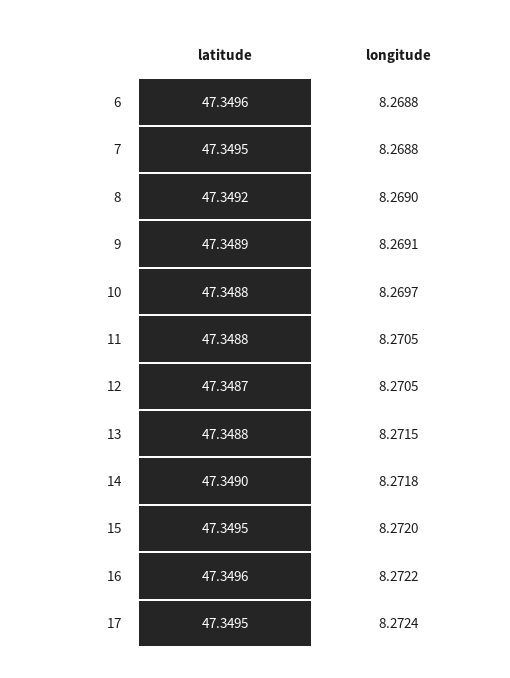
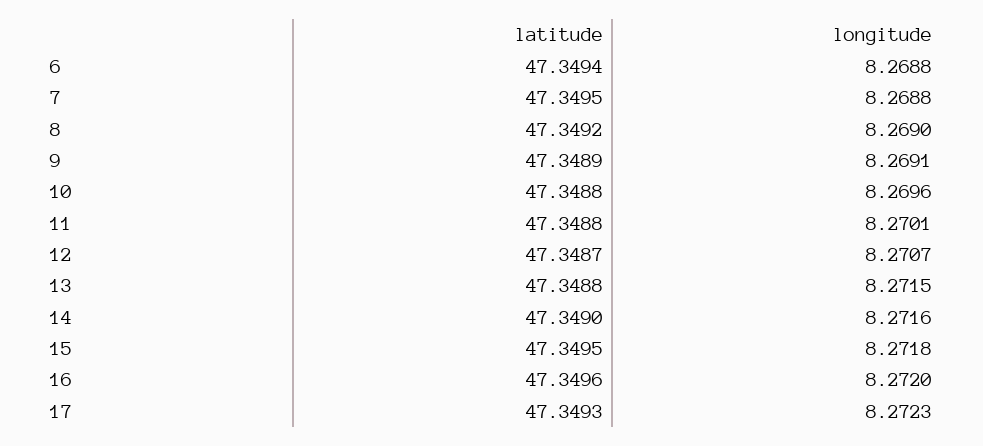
  {
    "latitude": {
-     "6": 47.3496,
+     "6": 47.3494,
      "7": 47.3495,
      "8": 47.3492,
      "9": 47.3489,
      "10": 47.3488,
      "11": 47.3488,
      "12": 47.3487,
      "13": 47.3488,
      "14": 47.349,
      "15": 47.3495,
      "16": 47.3496,
-     "17": 47.3495
+     "17": 47.3493
    },
    "longitude": {
      "6": 8.2688,
      "7": 8.2688,
      "8": 8.269,
      "9": 8.2691,
-     "10": 8.2697,
+     "10": 8.2696,
-     "11": 8.2705,
+     "11": 8.2701,
-     "12": 8.2705,
+     "12": 8.2707,
      "13": 8.2715,
-     "14": 8.2718,
+     "14": 8.2716,
-     "15": 8.272,
+     "15": 8.2718,
-     "16": 8.2722,
+     "16": 8.272,
-     "17": 8.2724
+     "17": 8.2723
    }
  }

